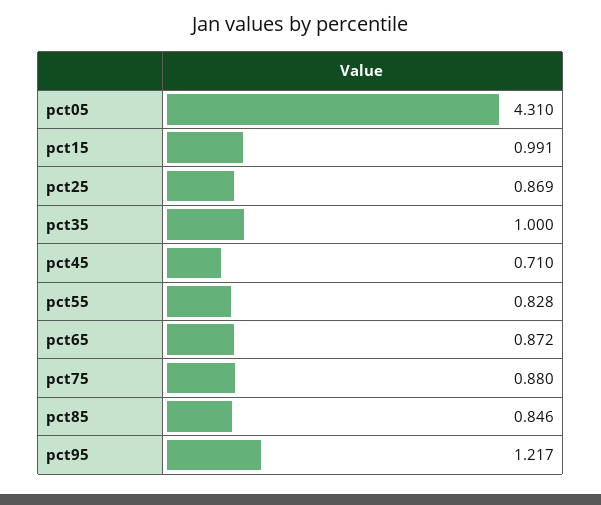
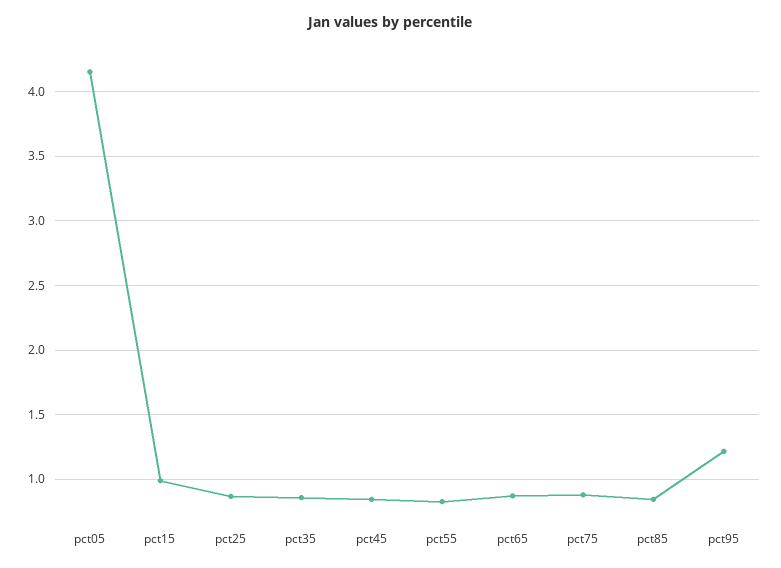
  {
-   "pct05": 4.31,
+   "pct05": 4.15,
    "pct15": 0.991,
    "pct25": 0.869,
-   "pct35": 1,
+   "pct35": 0.85,
-   "pct45": 0.71,
+   "pct45": 0.85,
    "pct55": 0.828,
    "pct65": 0.872,
    "pct75": 0.88,
    "pct85": 0.846,
    "pct95": 1.217
  }

